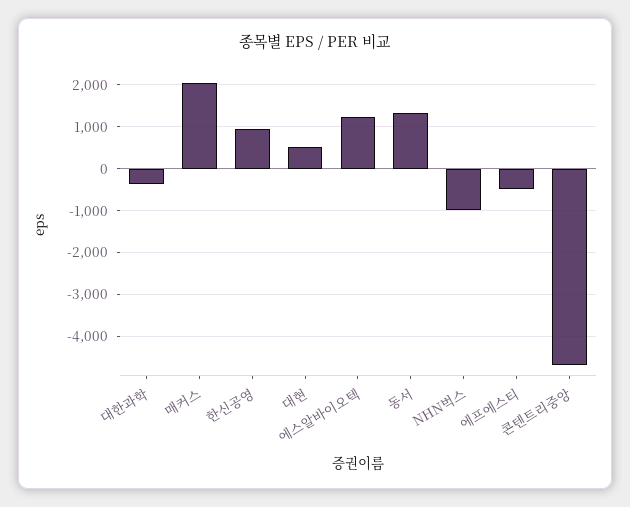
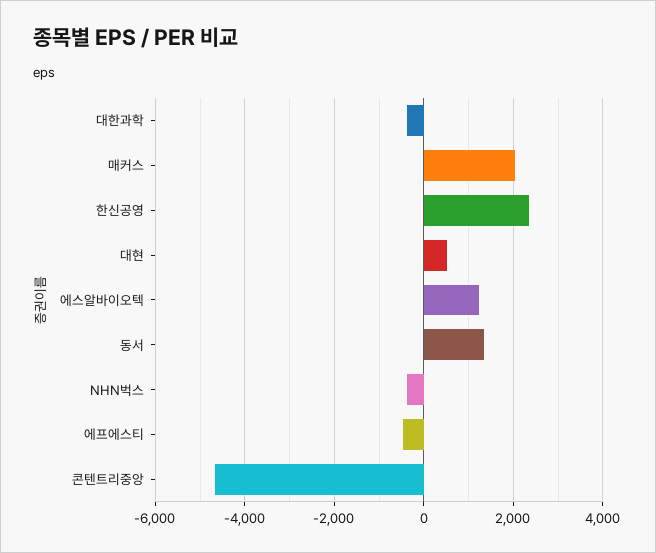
  {
    "대한과학": -400,
    "매커스": 2000,
-   "한신공영": 1000,
+   "한신공영": 2400,
    "대현": 600,
    "에스알바이오텍": 1200,
    "동서": 1400,
-   "NHN벅스": -1000,
+   "NHN벅스": -400,
    "에프에스티": -400,
    "콘텐트리중앙": -4600
  }

